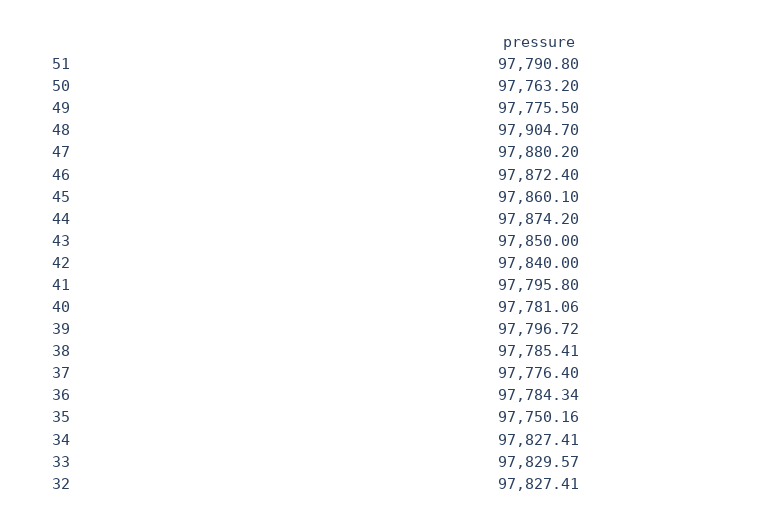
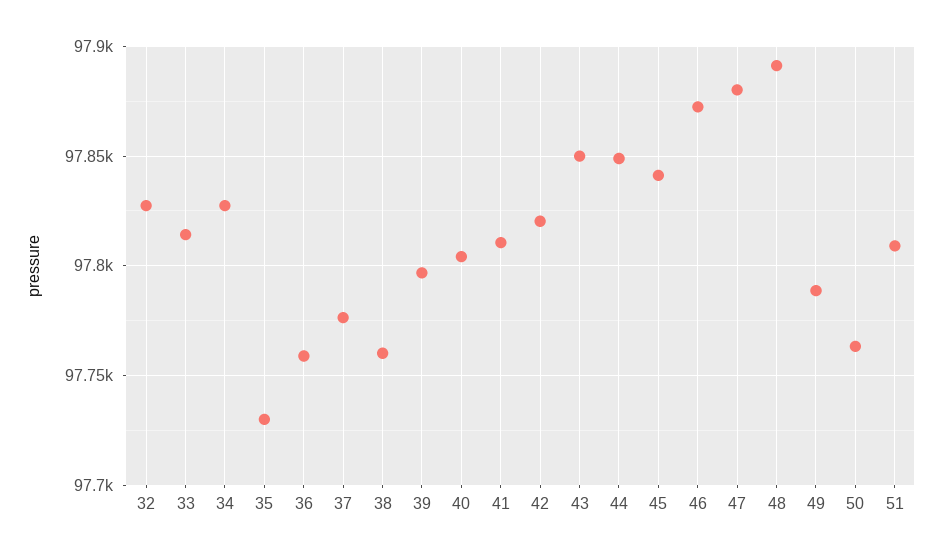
  {
-   "51": 97790.8,
+   "51": 97810,
    "50": 97763.2,
-   "49": 97775.5,
+   "49": 97790,
-   "48": 97904.7,
+   "48": 97890,
    "47": 97880.2,
    "46": 97872.4,
-   "45": 97860.1,
+   "45": 97840,
-   "44": 97874.2,
+   "44": 97850,
    "43": 97850,
-   "42": 97840,
+   "42": 97820,
-   "41": 97795.8,
+   "41": 97810,
-   "40": 97781.06,
+   "40": 97805,
    "39": 97796.72,
-   "38": 97785.41,
+   "38": 97760,
    "37": 97776.4,
-   "36": 97784.34,
+   "36": 97760,
-   "35": 97750.16,
+   "35": 97730,
    "34": 97827.41,
-   "33": 97829.57,
+   "33": 97815,
    "32": 97827.41
  }

